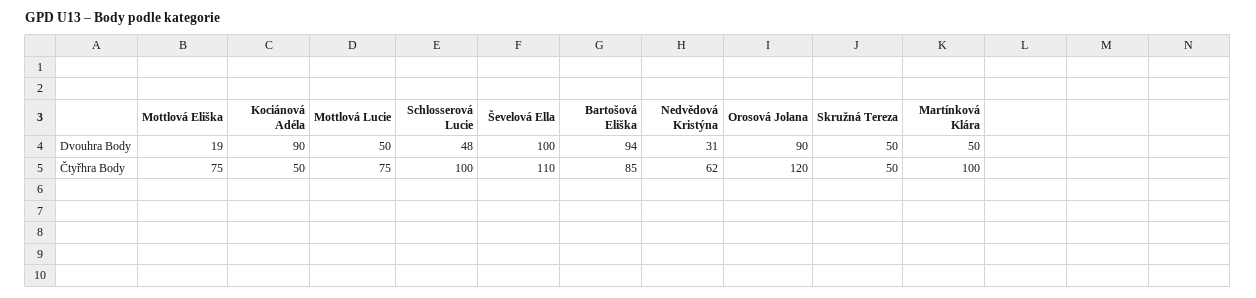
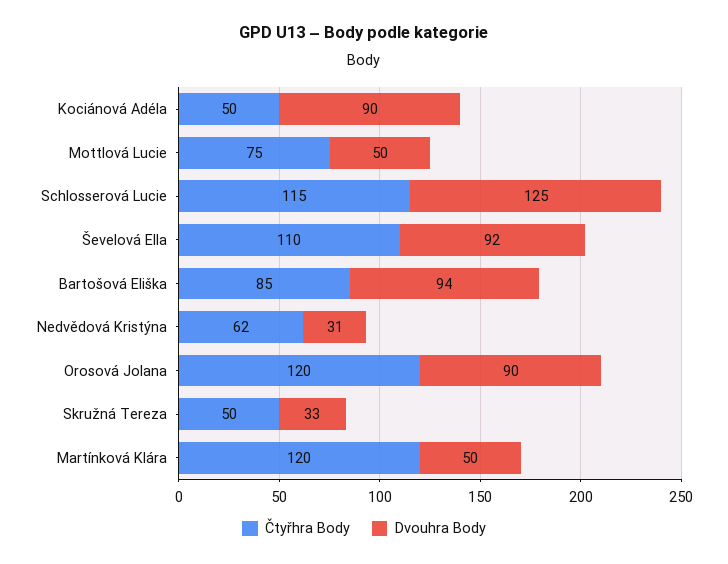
  {
    "Dvouhra Body": {
-     "Mottlová Eliška": 19,
      "Kociánová Adéla": 90,
      "Mottlová Lucie": 50,
-     "Schlosserová Lucie": 48,
+     "Schlosserová Lucie": 125,
-     "Ševelová Ella": 100,
+     "Ševelová Ella": 92,
      "Bartošová Eliška": 94,
      "Nedvědová Kristýna": 31,
      "Orosová Jolana": 90,
-     "Skružná Tereza": 50,
+     "Skružná Tereza": 33,
      "Martínková Klára": 50
    },
    "Čtyřhra Body": {
-     "Mottlová Eliška": 75,
      "Kociánová Adéla": 50,
      "Mottlová Lucie": 75,
-     "Schlosserová Lucie": 100,
+     "Schlosserová Lucie": 115,
      "Ševelová Ella": 110,
      "Bartošová Eliška": 85,
      "Nedvědová Kristýna": 62,
      "Orosová Jolana": 120,
      "Skružná Tereza": 50,
-     "Martínková Klára": 100
+     "Martínková Klára": 120
    }
  }

